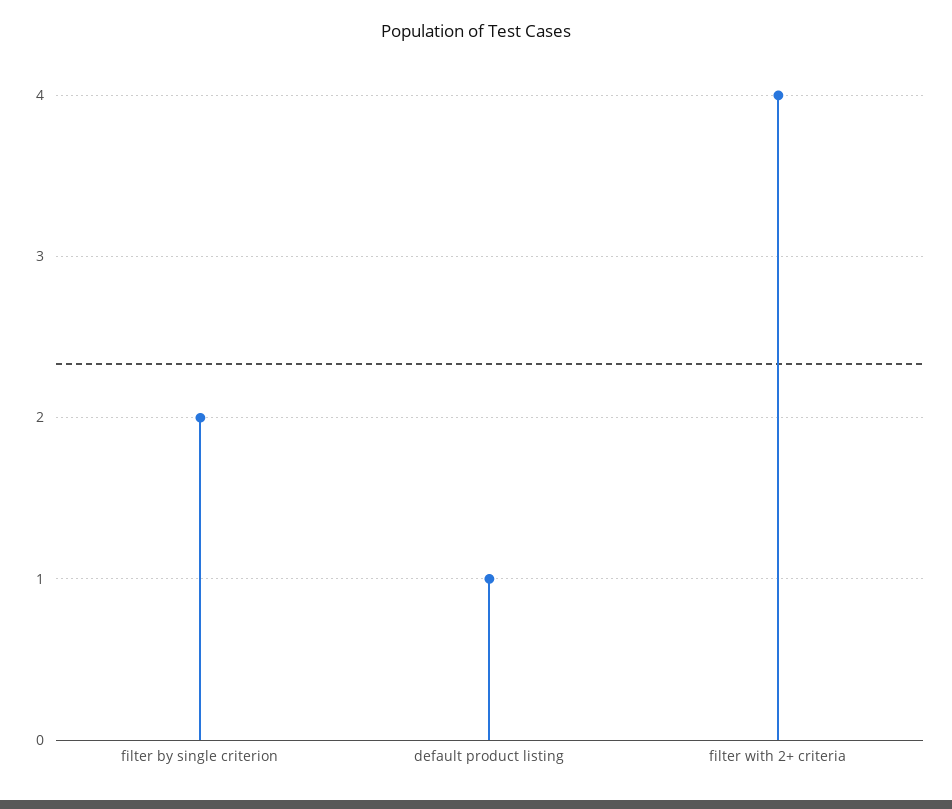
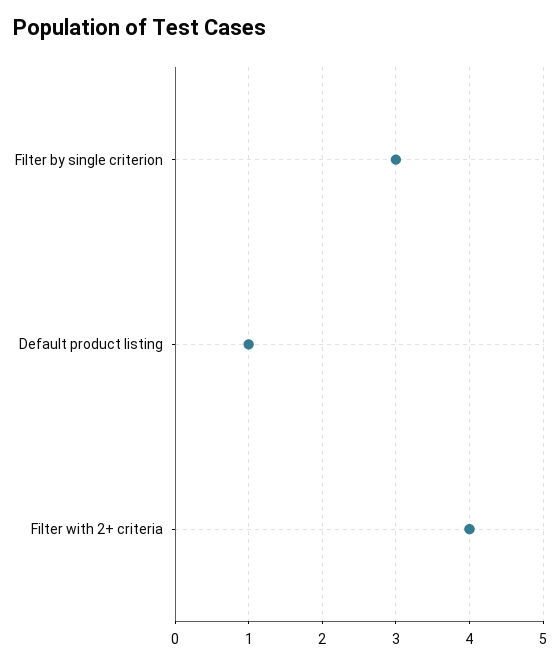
  {
-   "filter by single criterion": 2,
+   "filter by single criterion": 3,
    "default product listing": 1,
    "filter with 2+ criteria": 4
  }

